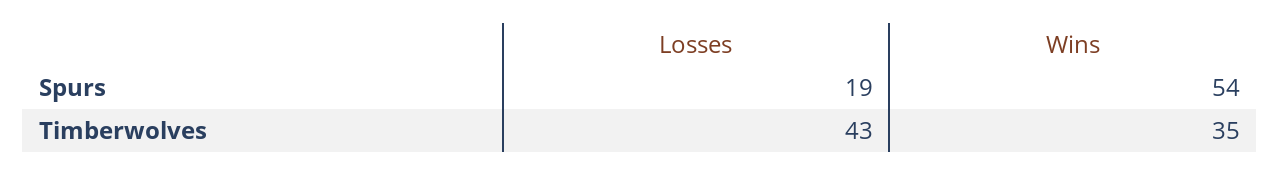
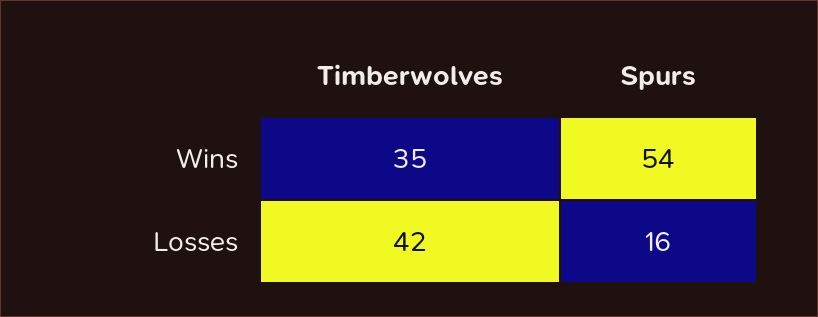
  {
    "Losses": {
-     "Spurs": 19,
+     "Spurs": 16,
-     "Timberwolves": 43
+     "Timberwolves": 42
    },
    "Wins": {
      "Spurs": 54,
      "Timberwolves": 35
    }
  }

